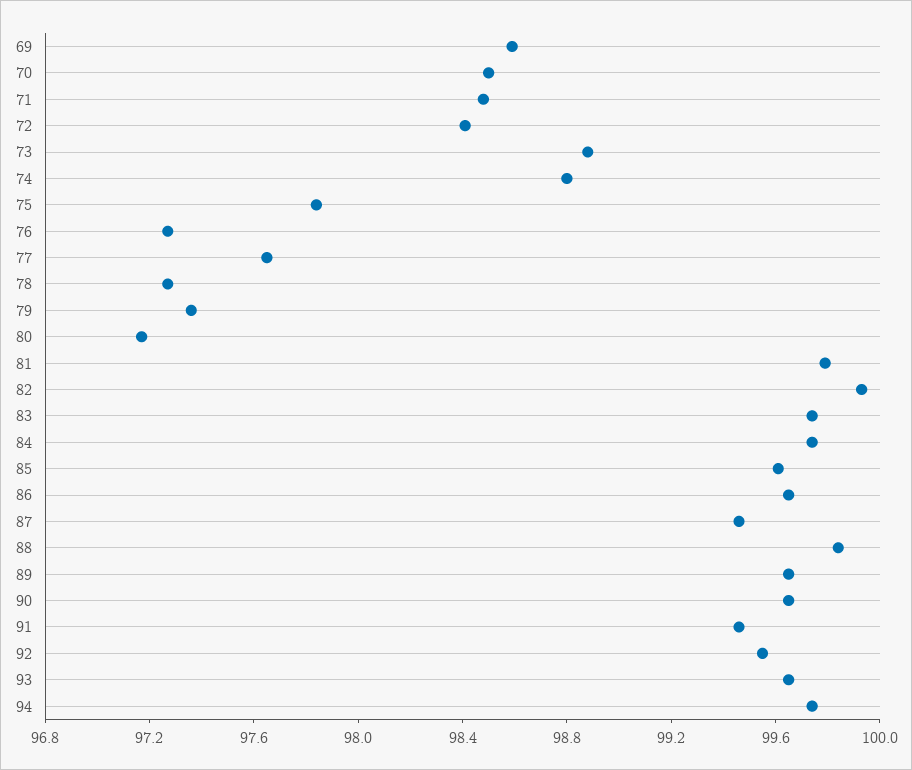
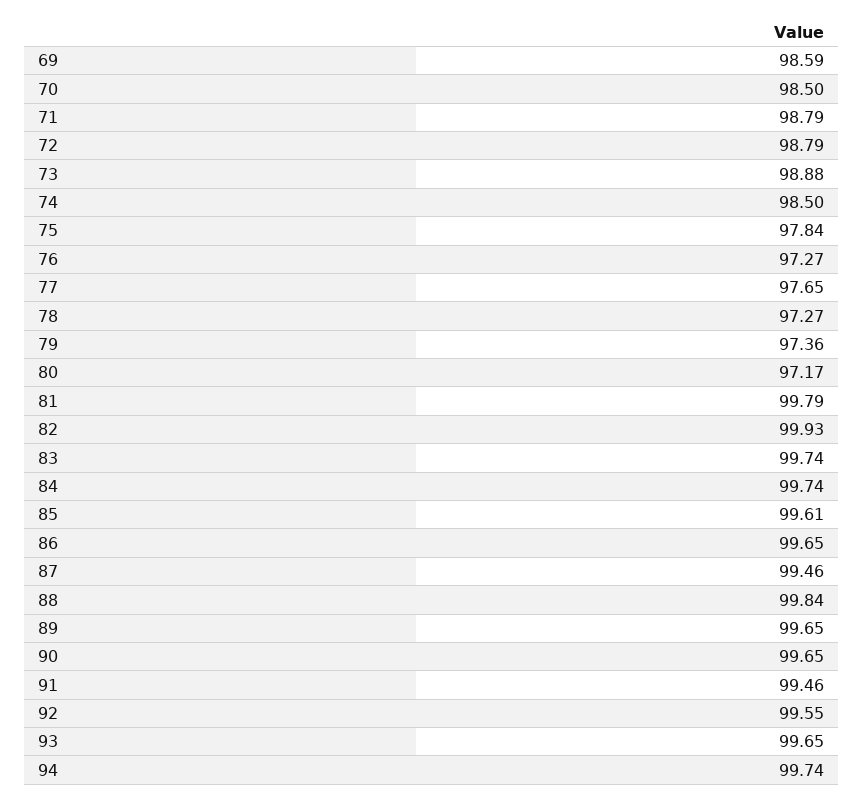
  {
    "69": 98.59,
    "70": 98.5,
-   "71": 98.5,
+   "71": 98.79,
-   "72": 98.4,
+   "72": 98.79,
    "73": 98.88,
-   "74": 98.8,
+   "74": 98.5,
    "75": 97.84,
    "76": 97.27,
    "77": 97.65,
    "78": 97.27,
    "79": 97.36,
    "80": 97.17,
    "81": 99.79,
    "82": 99.93,
    "83": 99.74,
    "84": 99.74,
    "85": 99.61,
    "86": 99.65,
    "87": 99.46,
    "88": 99.84,
    "89": 99.65,
    "90": 99.65,
    "91": 99.46,
    "92": 99.55,
    "93": 99.65,
    "94": 99.74
  }

